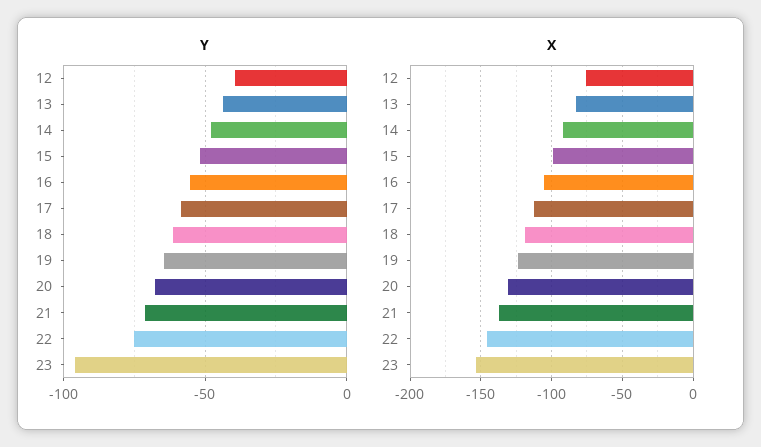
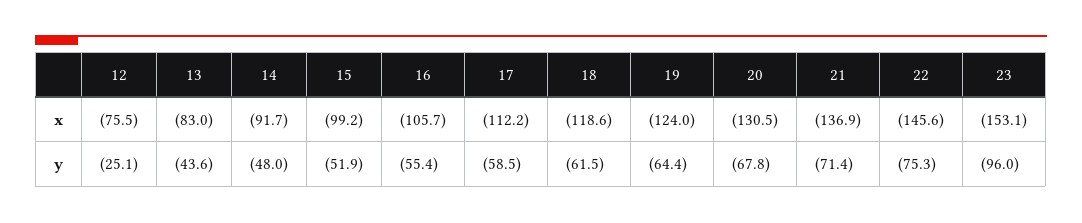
  {
    "Y": {
-     "12": -40,
+     "12": -25.1,
      "13": -43.6,
      "14": -48,
      "15": -51.9,
      "16": -55.4,
      "17": -58.5,
      "18": -61.5,
      "19": -64.4,
      "20": -67.8,
      "21": -71.4,
      "22": -75.3,
      "23": -96
    },
    "X": {
      "12": -75.5,
      "13": -83,
      "14": -91.7,
      "15": -99.2,
      "16": -105.7,
      "17": -112.2,
      "18": -118.6,
      "19": -124,
      "20": -130.5,
      "21": -136.9,
      "22": -145.6,
      "23": -153.1
    }
  }

